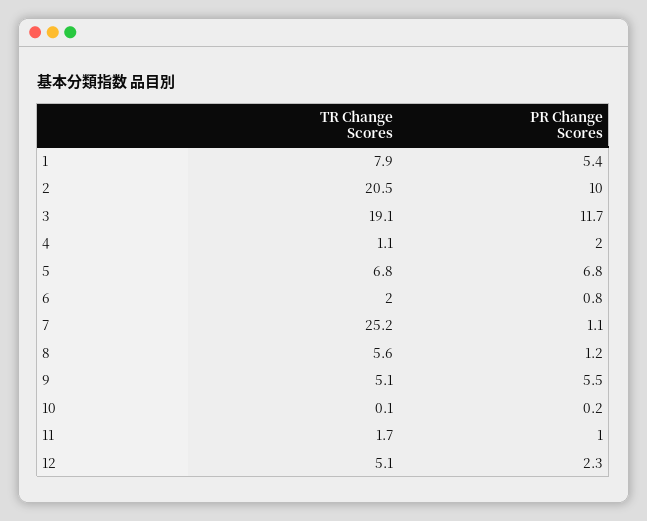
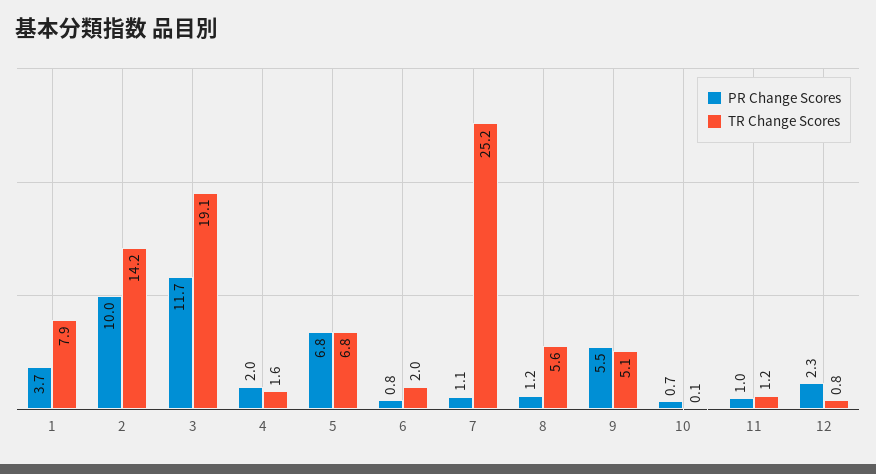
  {
    "TR Change Scores": {
      "1": 7.9,
-     "2": 20.5,
+     "2": 14.2,
      "3": 19.1,
-     "4": 1.1,
+     "4": 1.6,
      "5": 6.8,
      "6": 2,
      "7": 25.2,
      "8": 5.6,
      "9": 5.1,
      "10": 0.1,
-     "11": 1.7,
+     "11": 1.2,
-     "12": 5.1
+     "12": 0.8
    },
    "PR Change Scores": {
-     "1": 5.4,
+     "1": 3.7,
      "2": 10,
      "3": 11.7,
      "4": 2,
      "5": 6.8,
      "6": 0.8,
      "7": 1.1,
      "8": 1.2,
      "9": 5.5,
-     "10": 0.2,
+     "10": 0.7,
      "11": 1,
      "12": 2.3
    }
  }

